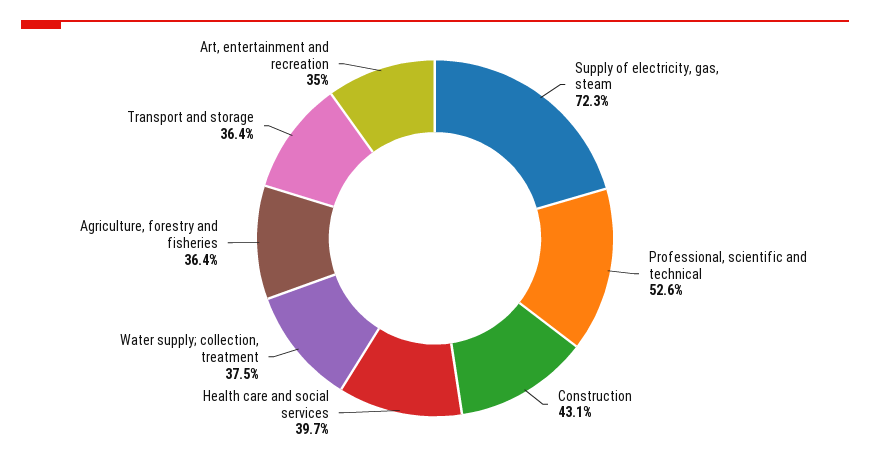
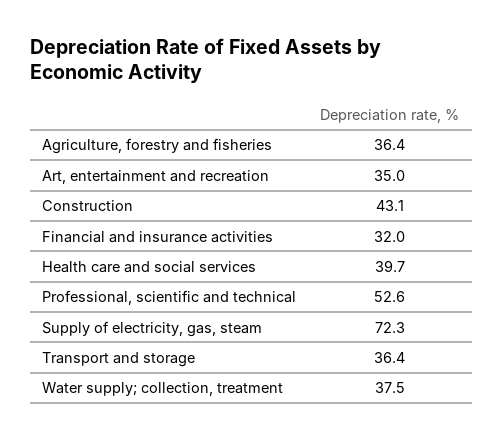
  {
    "Supply of electricity, gas, steam": 72.3,
    "Professional, scientific and technical": 52.6,
    "Construction": 43.1,
    "Health care and social services": 39.7,
    "Water supply; collection, treatment": 37.5,
    "Agriculture, forestry and fisheries": 36.4,
    "Transport and storage": 36.4,
-   "Art, entertainment and recreation": 35
+   "Art, entertainment and recreation": 35,
+   "Financial and insurance activities": 32
  }

